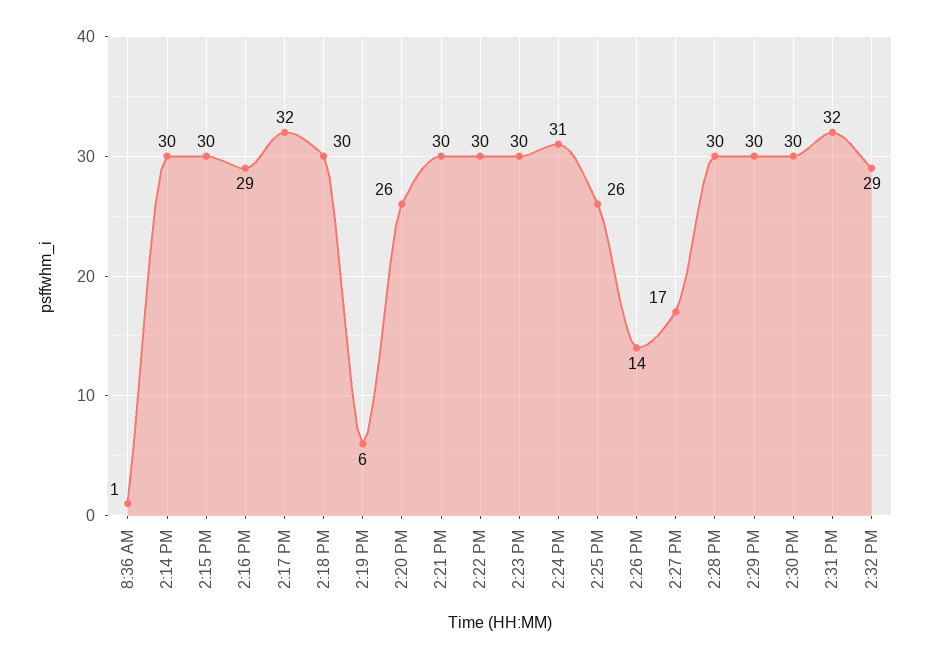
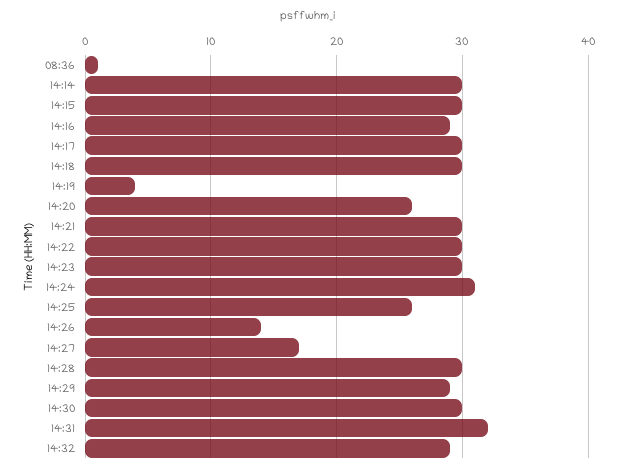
  {
    "8:36 AM": 1,
    "2:14 PM": 30,
    "2:15 PM": 30,
    "2:16 PM": 29,
-   "2:17 PM": 32,
+   "2:17 PM": 30,
    "2:18 PM": 30,
-   "2:19 PM": 6,
+   "2:19 PM": 4,
    "2:20 PM": 26,
    "2:21 PM": 30,
    "2:22 PM": 30,
    "2:23 PM": 30,
    "2:24 PM": 31,
    "2:25 PM": 26,
    "2:26 PM": 14,
    "2:27 PM": 17,
    "2:28 PM": 30,
-   "2:29 PM": 30,
+   "2:29 PM": 29,
    "2:30 PM": 30,
    "2:31 PM": 32,
    "2:32 PM": 29
  }

